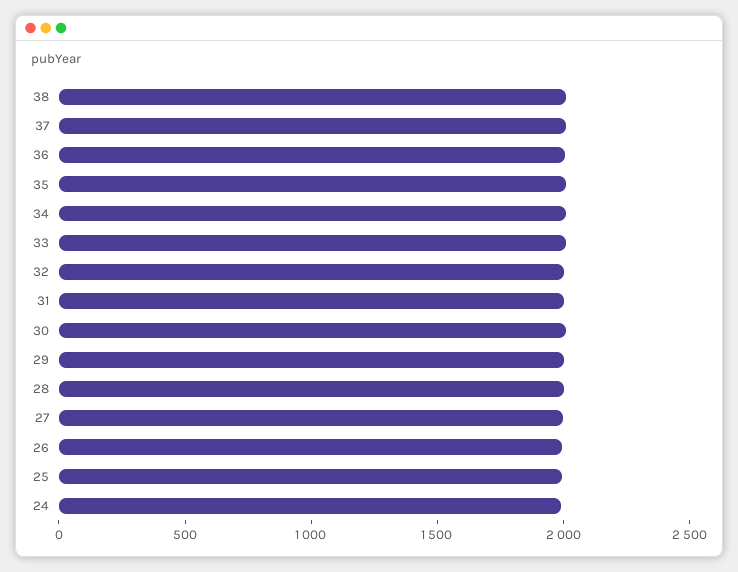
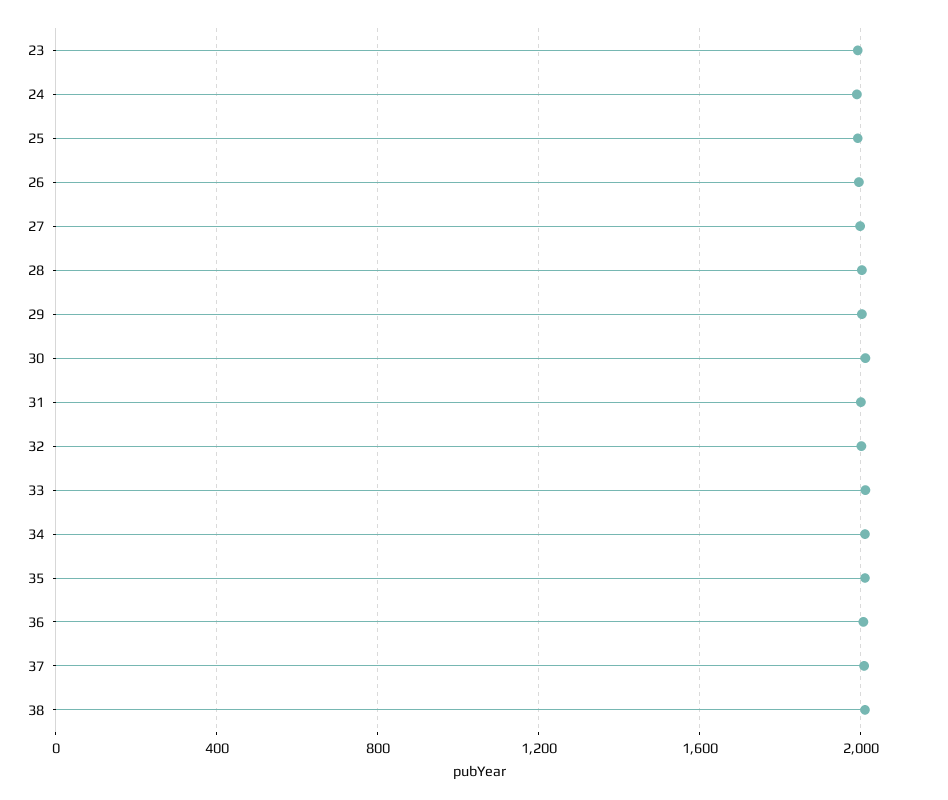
  {
    "38": 2000,
    "37": 2000,
    "36": 2000,
    "35": 2000,
    "34": 2000,
    "33": 2000,
    "32": 2000,
    "31": 2000,
    "30": 2000,
    "29": 2000,
    "28": 2000,
    "27": 2000,
    "26": 2000,
    "25": 2000,
-   "24": 2000
+   "24": 2000,
+   "23": 2000
  }

